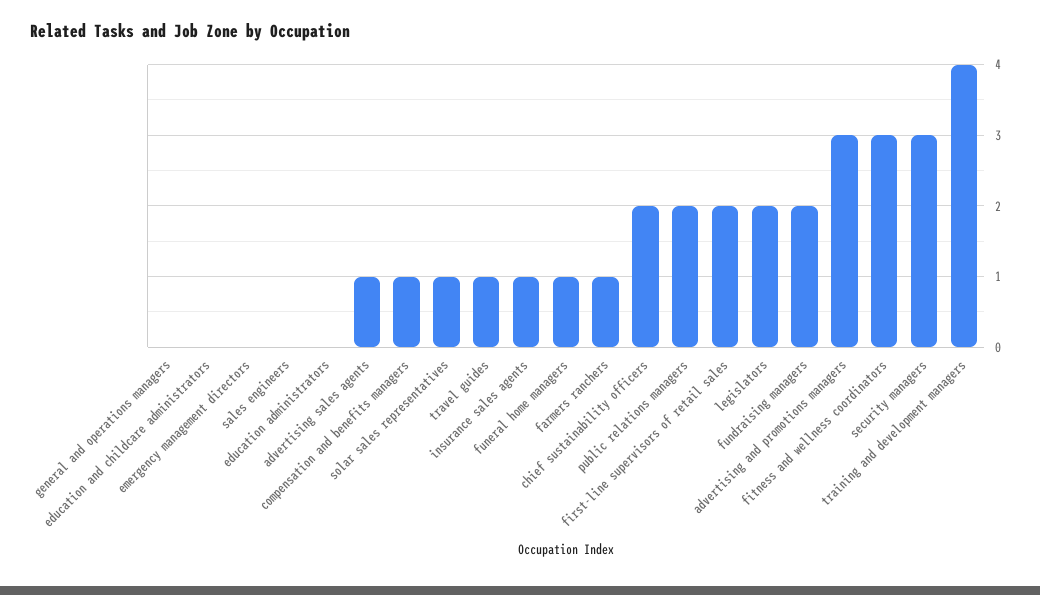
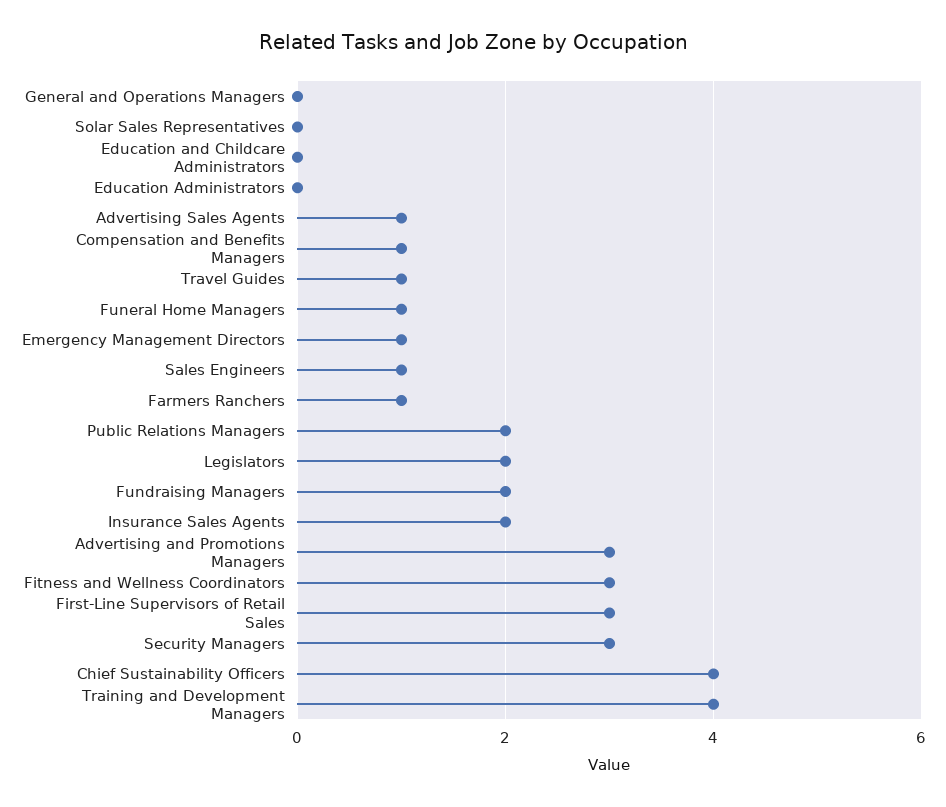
  {
    "general and operations managers": 0,
    "education and childcare administrators": 0,
-   "emergency management directors": 0,
+   "emergency management directors": 1,
-   "sales engineers": 0,
+   "sales engineers": 1,
    "education administrators": 0,
    "advertising sales agents": 1,
    "compensation and benefits managers": 1,
-   "solar sales representatives": 1,
+   "solar sales representatives": 0,
    "travel guides": 1,
-   "insurance sales agents": 1,
+   "insurance sales agents": 2,
    "funeral home managers": 1,
    "farmers ranchers": 1,
-   "chief sustainability officers": 2,
+   "chief sustainability officers": 4,
    "public relations managers": 2,
-   "first-line supervisors of retail sales": 2,
+   "first-line supervisors of retail sales": 3,
    "legislators": 2,
    "fundraising managers": 2,
    "advertising and promotions managers": 3,
    "fitness and wellness coordinators": 3,
    "security managers": 3,
    "training and development managers": 4
  }

